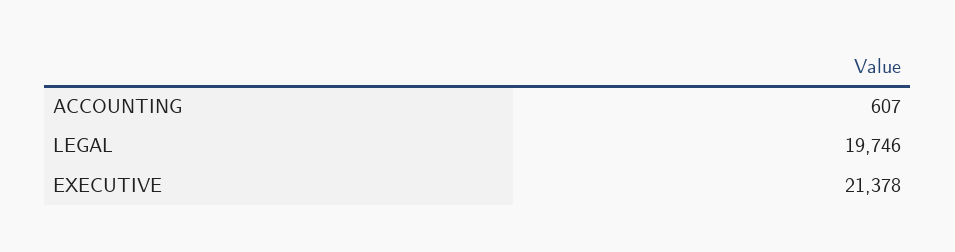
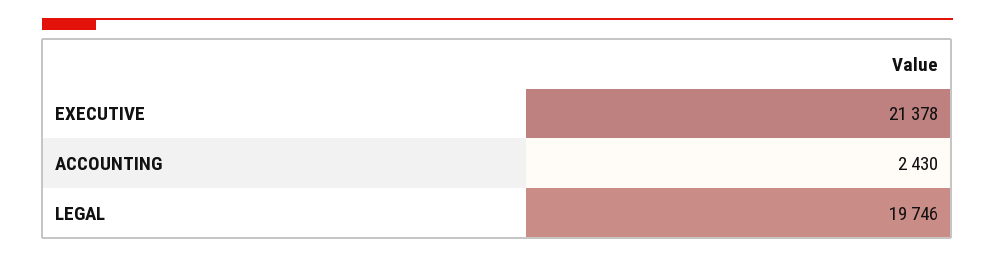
  {
-   "ACCOUNTING": 607,
+   "ACCOUNTING": 2430,
    "LEGAL": 19746,
    "EXECUTIVE": 21378
  }

